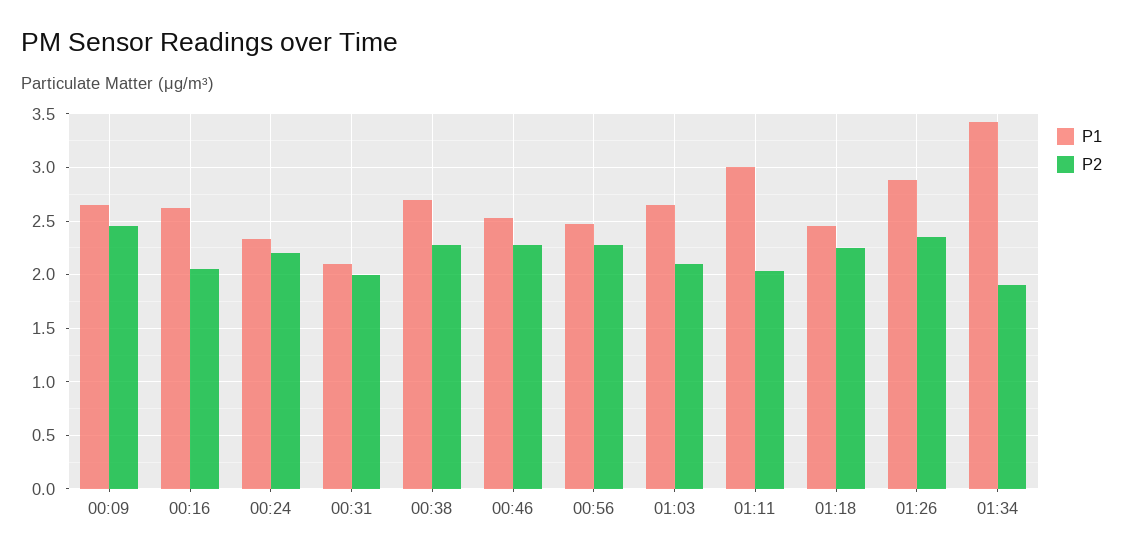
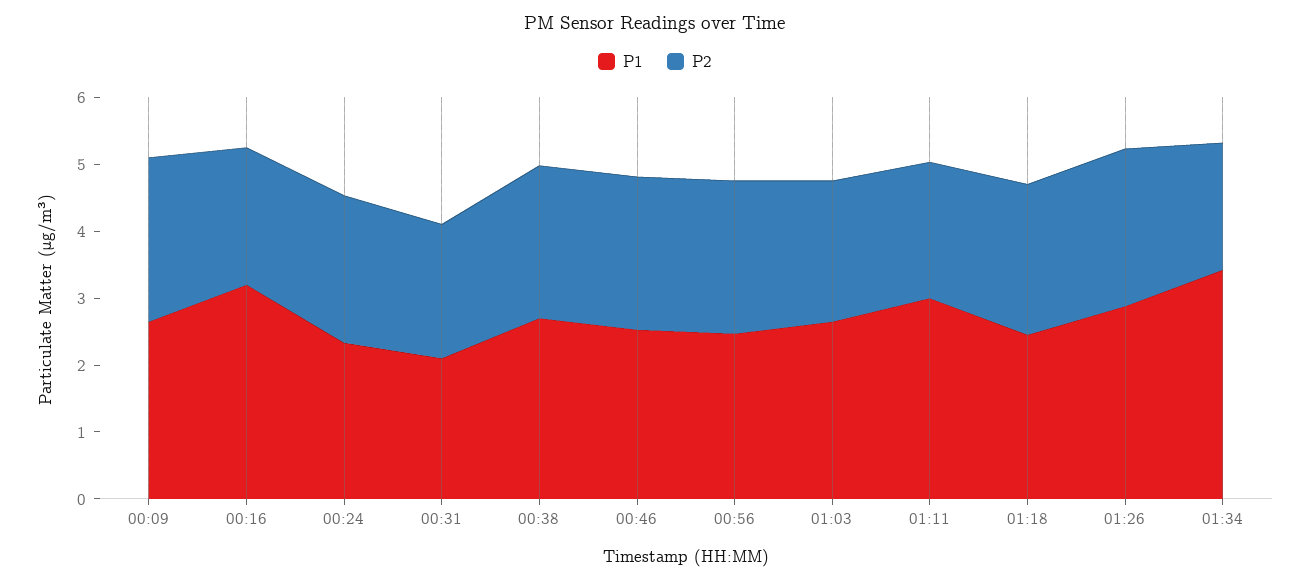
  {
    "P1": {
      "00:09": 2.7,
-     "00:16": 2.6,
+     "00:16": 3.2,
      "00:24": 2.3,
      "00:31": 2.1,
      "00:38": 2.7,
      "00:46": 2.5,
      "00:56": 2.5,
      "01:03": 2.7,
      "01:11": 3,
      "01:18": 2.5,
      "01:26": 2.9,
      "01:34": 3.4
    },
    "P2": {
      "00:09": 2.5,
      "00:16": 2.1,
      "00:24": 2.2,
      "00:31": 2,
      "00:38": 2.3,
      "00:46": 2.3,
      "00:56": 2.3,
      "01:03": 2.1,
      "01:11": 2,
      "01:18": 2.3,
      "01:26": 2.4,
      "01:34": 1.9
    }
  }

